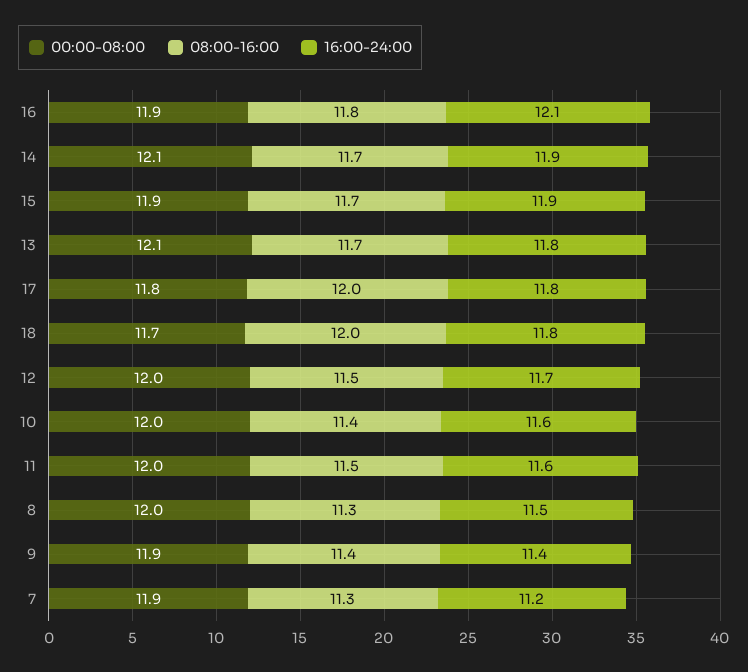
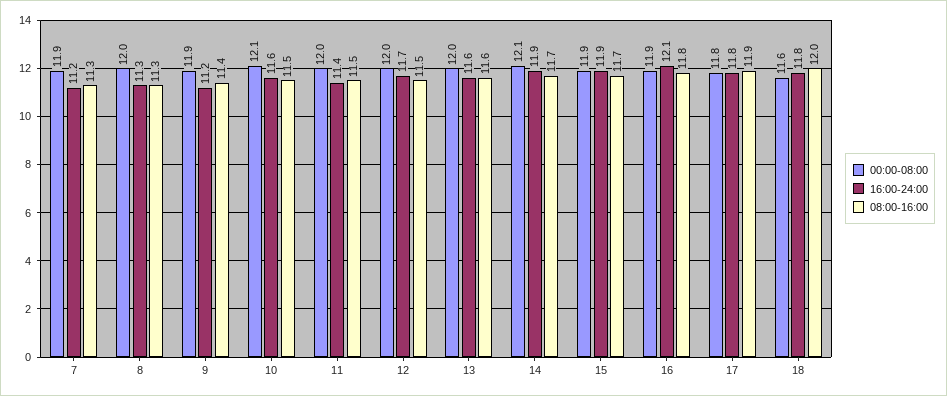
  {
    "00:00-08:00": {
      "16": 11.9,
      "14": 12.1,
      "15": 11.9,
-     "13": 12.1,
+     "13": 12,
      "17": 11.8,
-     "18": 11.7,
+     "18": 11.6,
      "12": 12,
-     "10": 12,
+     "10": 12.1,
      "11": 12,
      "8": 12,
      "9": 11.9,
      "7": 11.9
    },
    "08:00-16:00": {
      "16": 11.8,
      "14": 11.7,
      "15": 11.7,
-     "13": 11.7,
+     "13": 11.6,
-     "17": 12,
+     "17": 11.9,
      "18": 12,
      "12": 11.5,
-     "10": 11.4,
+     "10": 11.5,
      "11": 11.5,
      "8": 11.3,
      "9": 11.4,
      "7": 11.3
    },
    "16:00-24:00": {
      "16": 12.1,
      "14": 11.9,
      "15": 11.9,
-     "13": 11.8,
+     "13": 11.6,
      "17": 11.8,
      "18": 11.8,
      "12": 11.7,
      "10": 11.6,
-     "11": 11.6,
+     "11": 11.4,
-     "8": 11.5,
+     "8": 11.3,
-     "9": 11.4,
+     "9": 11.2,
      "7": 11.2
    }
  }

